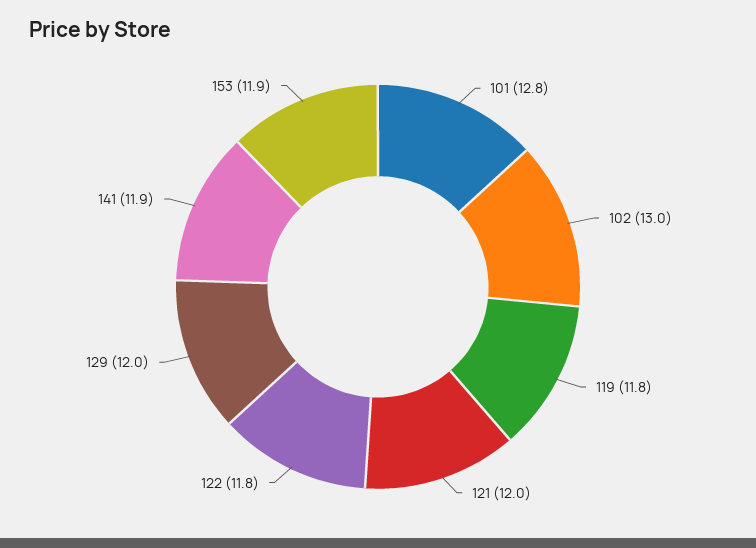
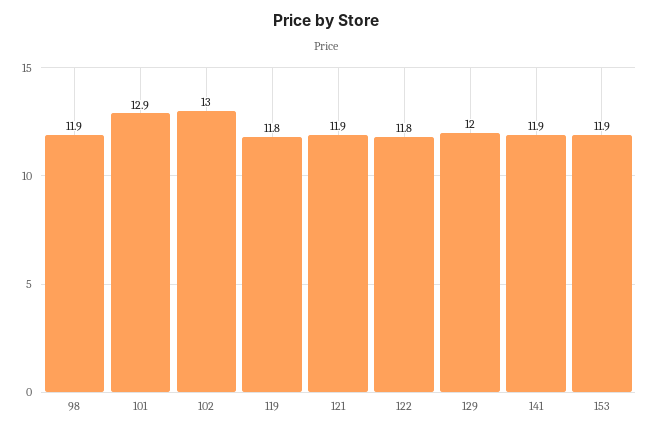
  {
-   "101": 12.8,
+   "101": 12.9,
    "102": 13,
    "119": 11.8,
-   "121": 12,
+   "121": 11.9,
    "122": 11.8,
    "129": 12,
    "141": 11.9,
-   "153": 11.9
+   "153": 11.9,
+   "98": 11.9
  }

